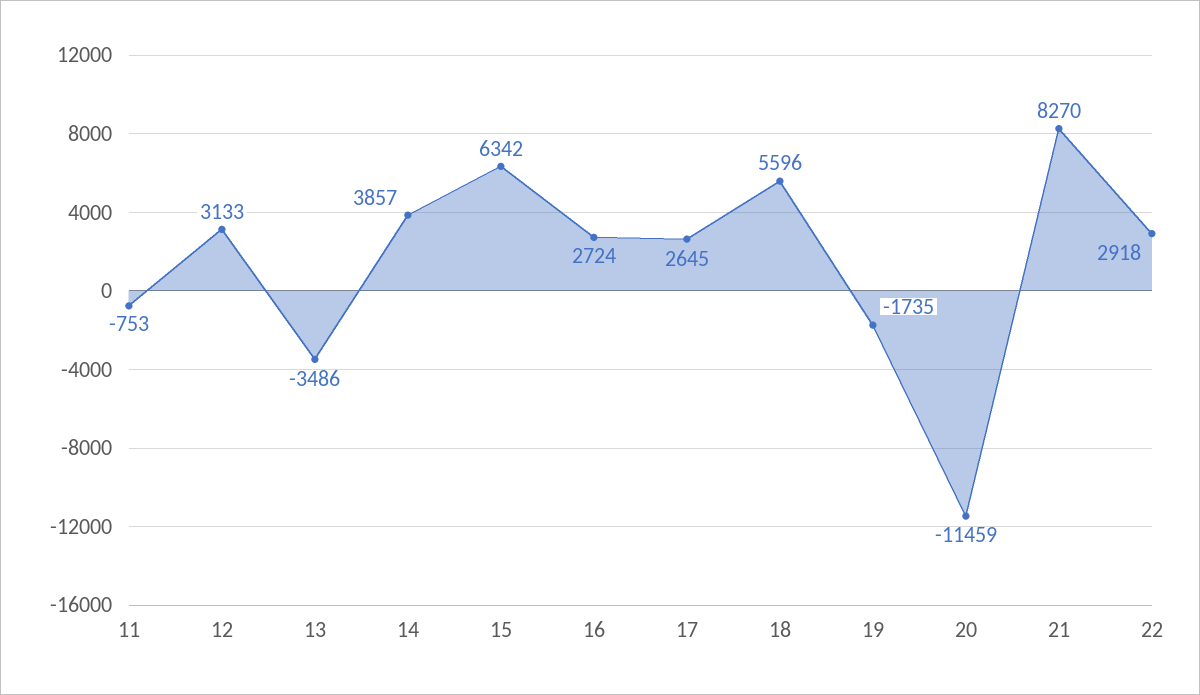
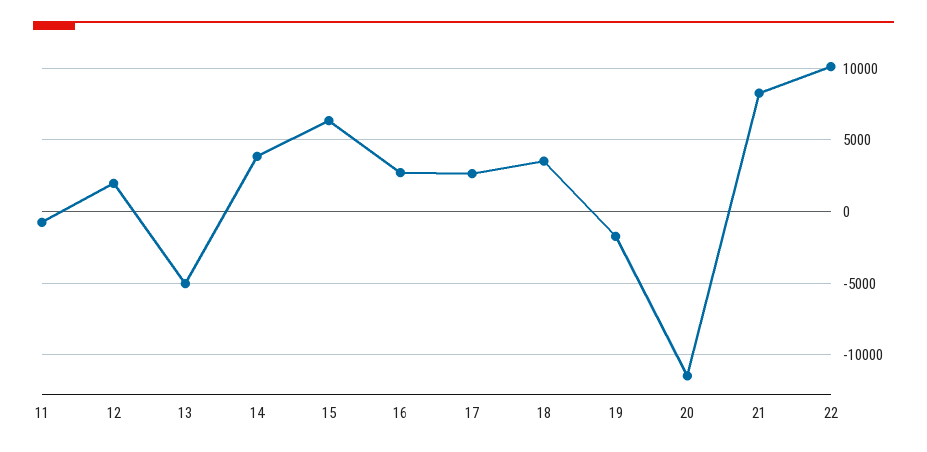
  {
    "11": -753,
-   "12": 3133,
+   "12": 2000,
-   "13": -3486,
+   "13": -5000,
    "14": 3857,
    "15": 6342,
    "16": 2724,
    "17": 2645,
-   "18": 5596,
+   "18": 3500,
    "19": -1735,
    "20": -11459,
    "21": 8270,
-   "22": 2918
+   "22": 10000
  }

